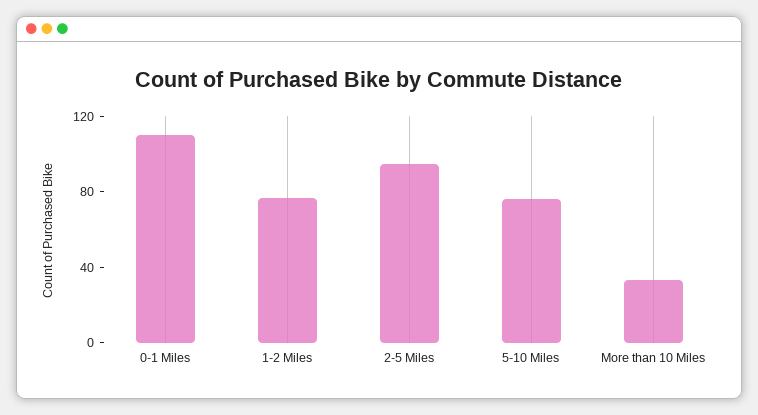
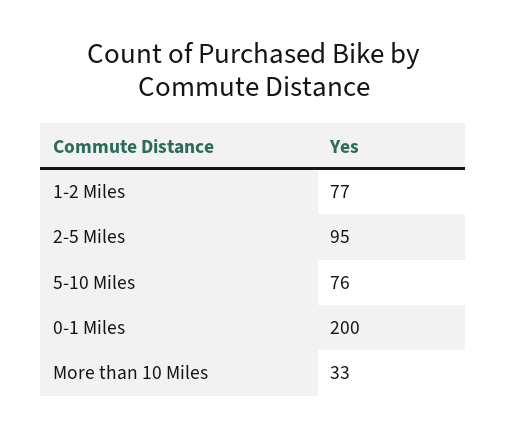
  {
-   "0-1 Miles": 110,
+   "0-1 Miles": 200,
    "1-2 Miles": 77,
    "2-5 Miles": 95,
    "5-10 Miles": 76,
    "More than 10 Miles": 33
  }

